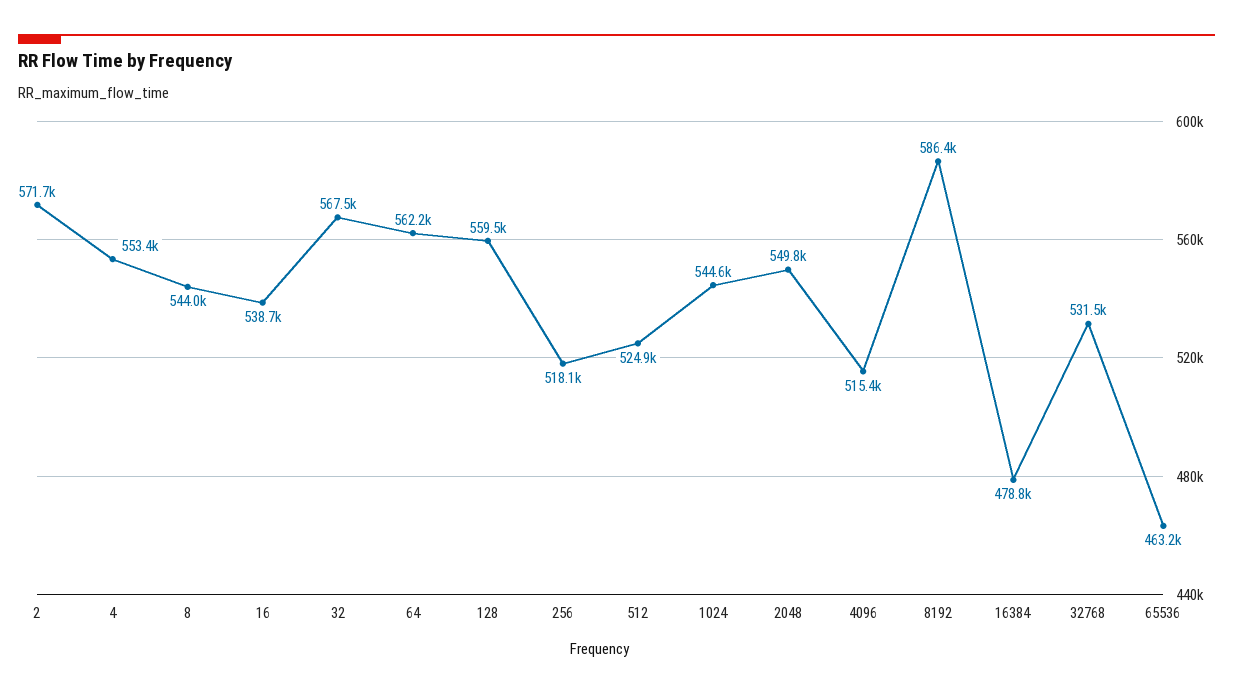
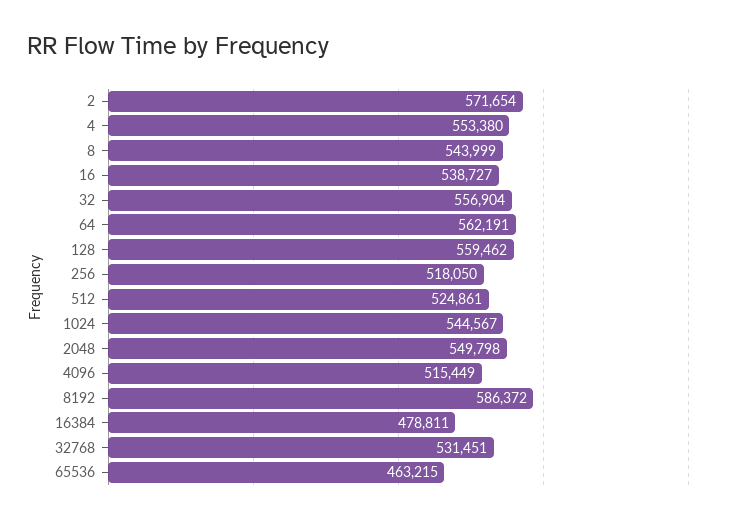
  {
    "2": 571654,
    "4": 553380,
    "8": 543999,
    "16": 538727,
-   "32": 567500,
+   "32": 556904,
    "64": 562191,
    "128": 559462,
    "256": 518050,
    "512": 524861,
    "1024": 544567,
    "2048": 549798,
    "4096": 515449,
    "8192": 586372,
    "16384": 478811,
    "32768": 531451,
    "65536": 463215
  }

